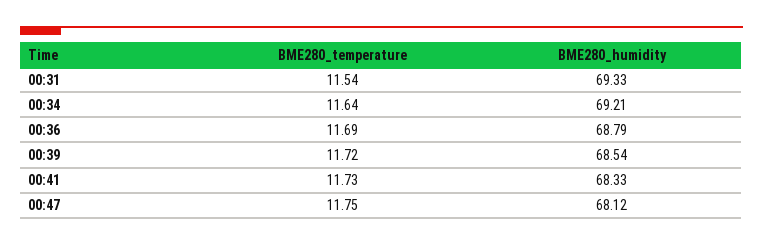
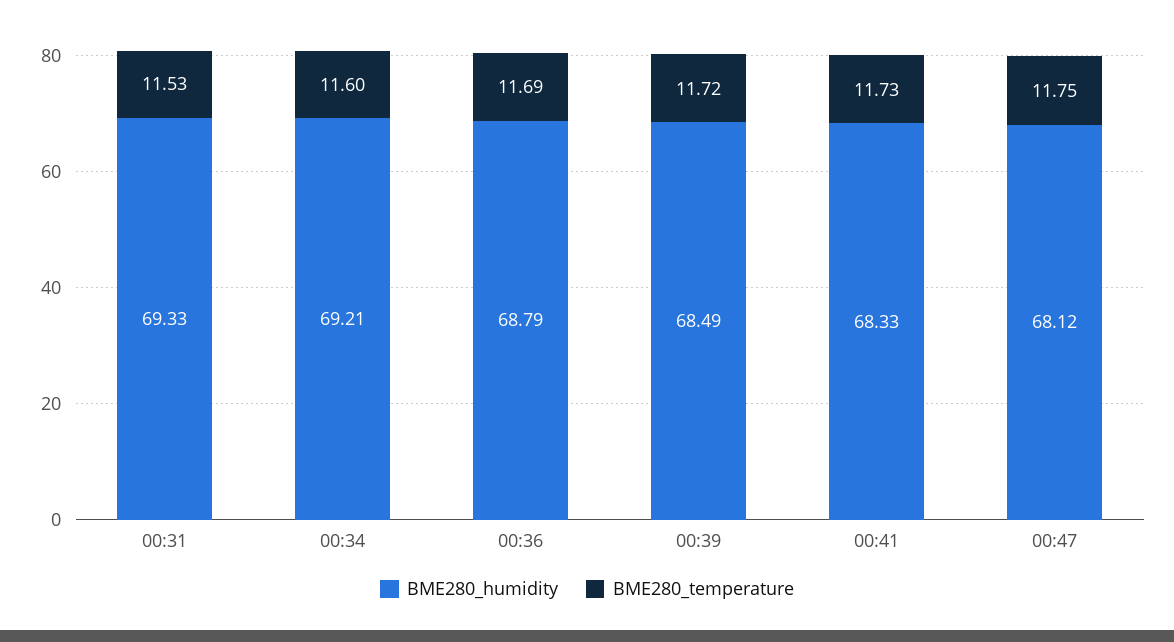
  {
    "BME280_temperature": {
-     "00:31": 11.54,
+     "00:31": 11.53,
-     "00:34": 11.64,
+     "00:34": 11.6,
      "00:36": 11.69,
      "00:39": 11.72,
      "00:41": 11.73,
      "00:47": 11.75
    },
    "BME280_humidity": {
      "00:31": 69.33,
      "00:34": 69.21,
      "00:36": 68.79,
-     "00:39": 68.54,
+     "00:39": 68.49,
      "00:41": 68.33,
      "00:47": 68.12
    }
  }

